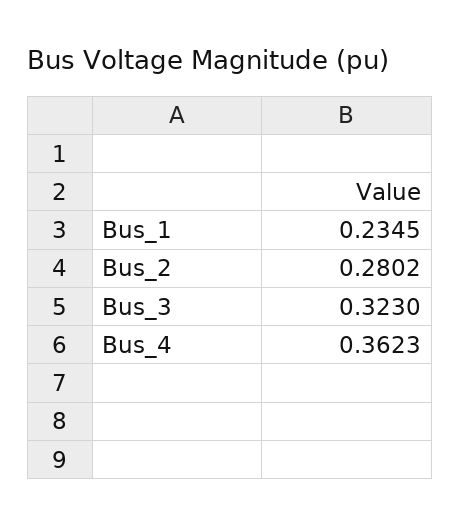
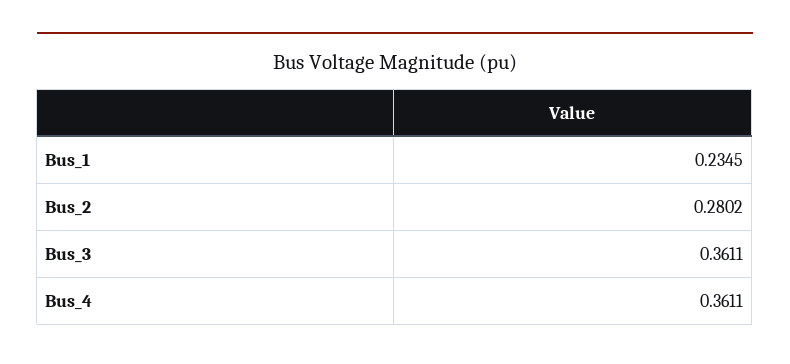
  {
    "Bus_1": 0.2345,
    "Bus_2": 0.2802,
-   "Bus_3": 0.323,
+   "Bus_3": 0.3611,
-   "Bus_4": 0.3623
+   "Bus_4": 0.3611
  }

